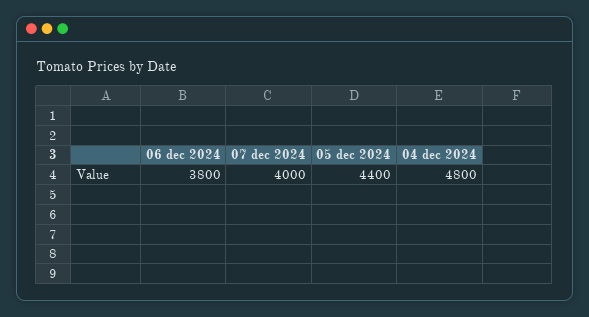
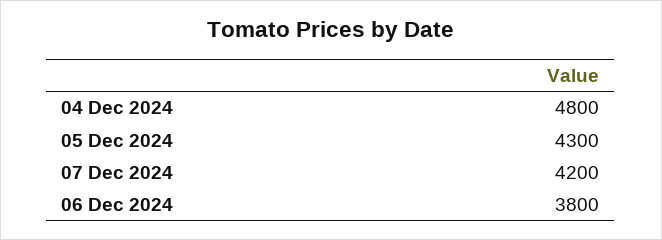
  {
    "06 dec 2024": 3800,
-   "07 dec 2024": 4000,
+   "07 dec 2024": 4200,
-   "05 dec 2024": 4400,
+   "05 dec 2024": 4300,
    "04 dec 2024": 4800
  }

